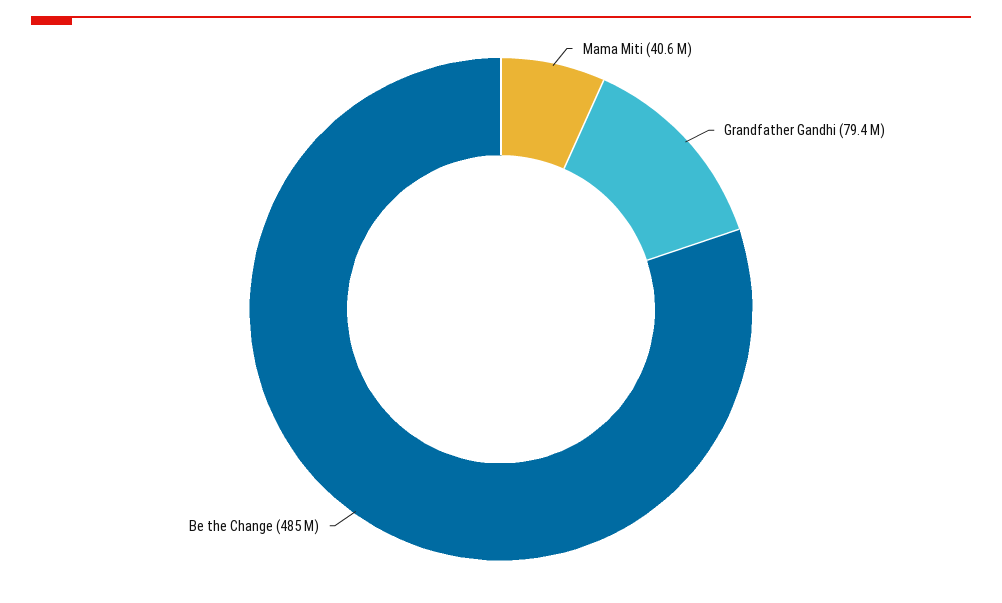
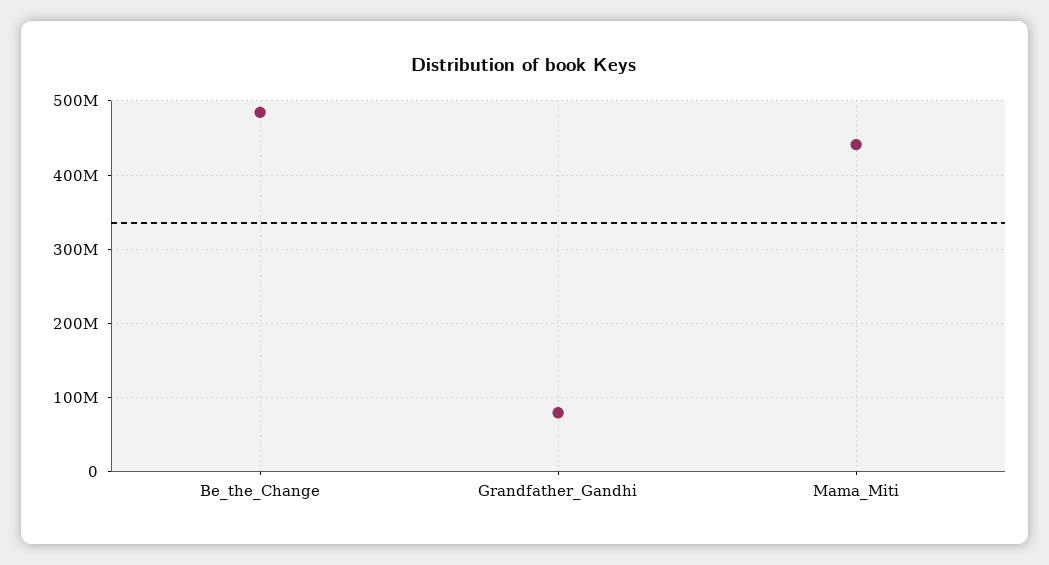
  {
-   "Mama Miti": 40600000,
+   "Mama Miti": 440000000,
    "Grandfather Gandhi": 79400000,
    "Be the Change": 485000000
  }

